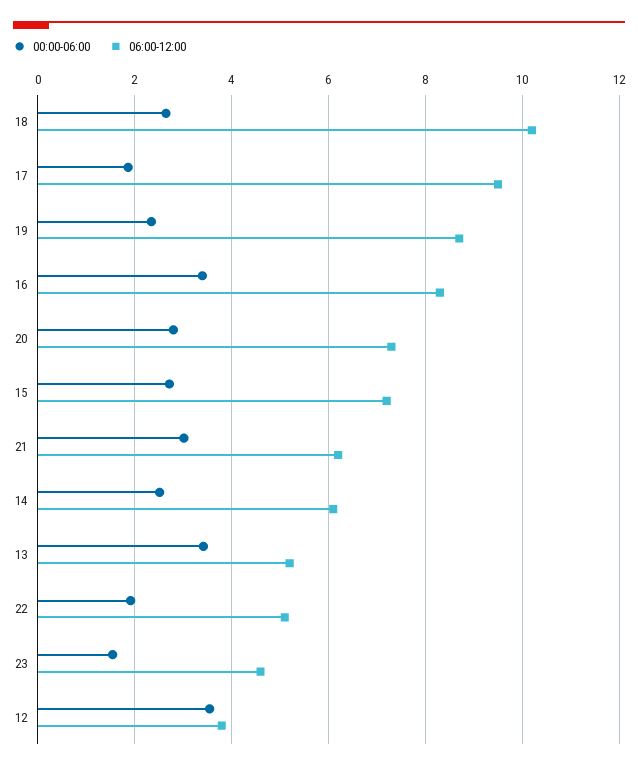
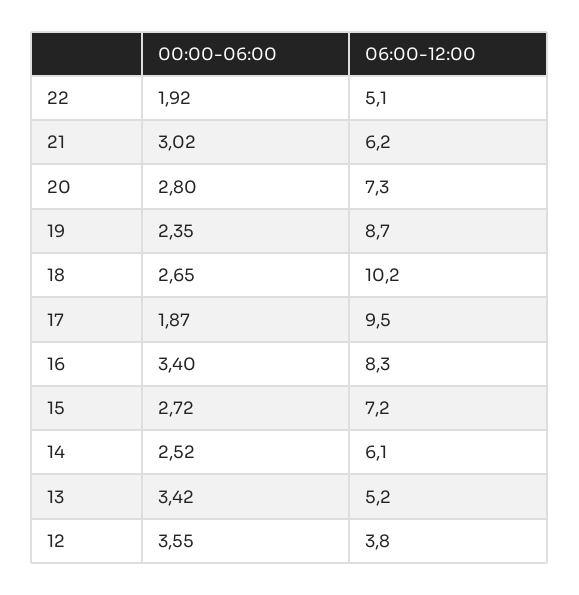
  {
    "00:00-06:00": {
      "18": 2.65,
      "17": 1.87,
      "19": 2.35,
      "16": 3.4,
      "20": 2.8,
      "15": 2.72,
      "21": 3.02,
      "14": 2.52,
      "13": 3.42,
      "22": 1.92,
-     "23": 1.6,
      "12": 3.55
    },
    "06:00-12:00": {
      "18": 10.2,
      "17": 9.5,
      "19": 8.7,
      "16": 8.3,
      "20": 7.3,
      "15": 7.2,
      "21": 6.2,
      "14": 6.1,
      "13": 5.2,
      "22": 5.1,
-     "23": 4.6,
      "12": 3.8
    }
  }

